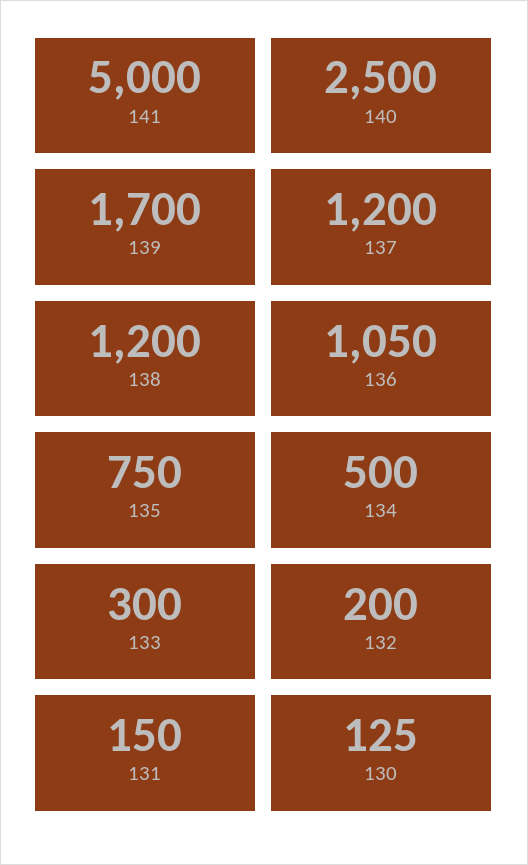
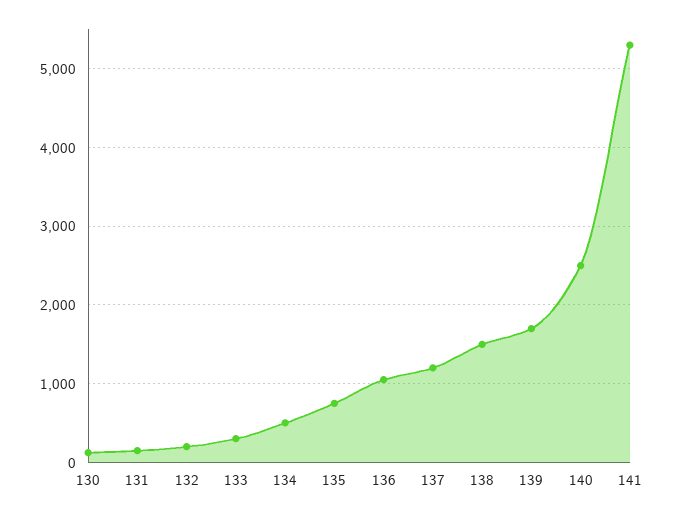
  {
-   "141": 5000,
+   "141": 5300,
    "140": 2500,
    "139": 1700,
    "137": 1200,
-   "138": 1200,
+   "138": 1500,
    "136": 1050,
    "135": 750,
    "134": 500,
    "133": 300,
    "132": 200,
    "131": 150,
    "130": 125
  }

